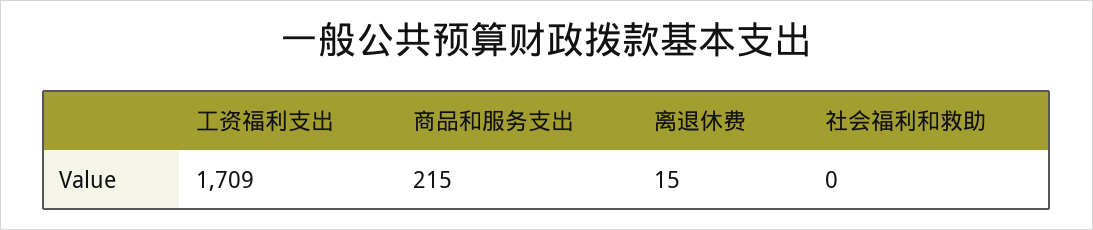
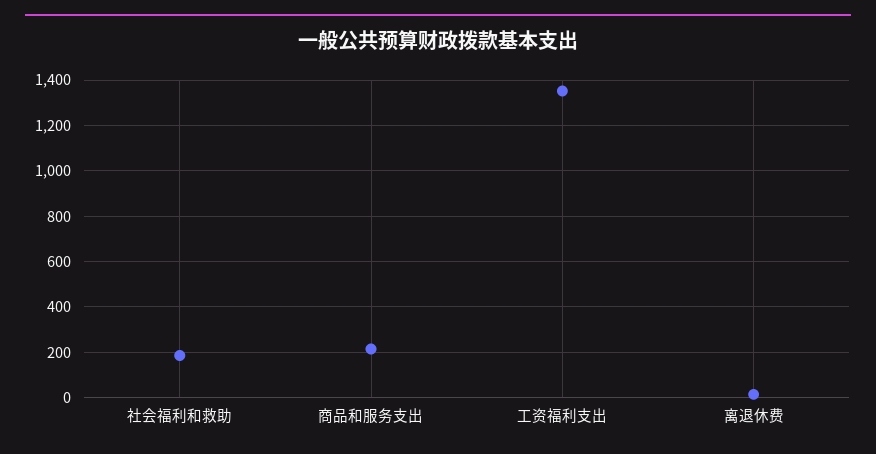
  {
-   "工资福利支出": 1709,
+   "工资福利支出": 1350,
    "商品和服务支出": 215,
    "离退休费": 15,
-   "社会福利和救助": 0
+   "社会福利和救助": 200
  }

